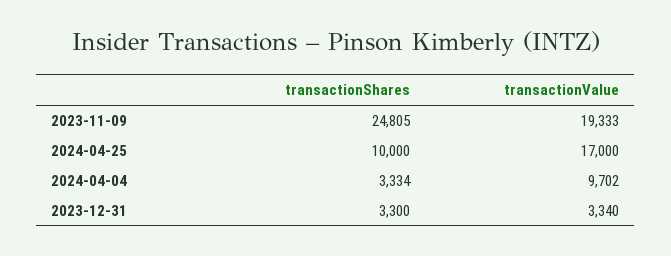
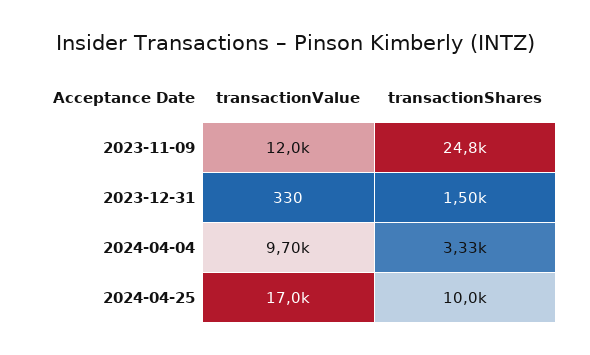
  {
    "transactionShares": {
      "2023-11-09": 24805,
      "2024-04-25": 10000,
      "2024-04-04": 3334,
-     "2023-12-31": 3300
+     "2023-12-31": 1500
    },
    "transactionValue": {
-     "2023-11-09": 19333,
+     "2023-11-09": 12000,
      "2024-04-25": 17000,
      "2024-04-04": 9702,
-     "2023-12-31": 3340
+     "2023-12-31": 330
    }
  }

